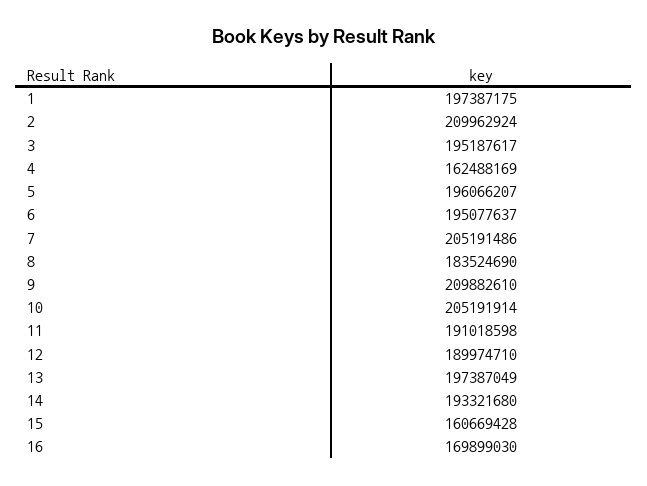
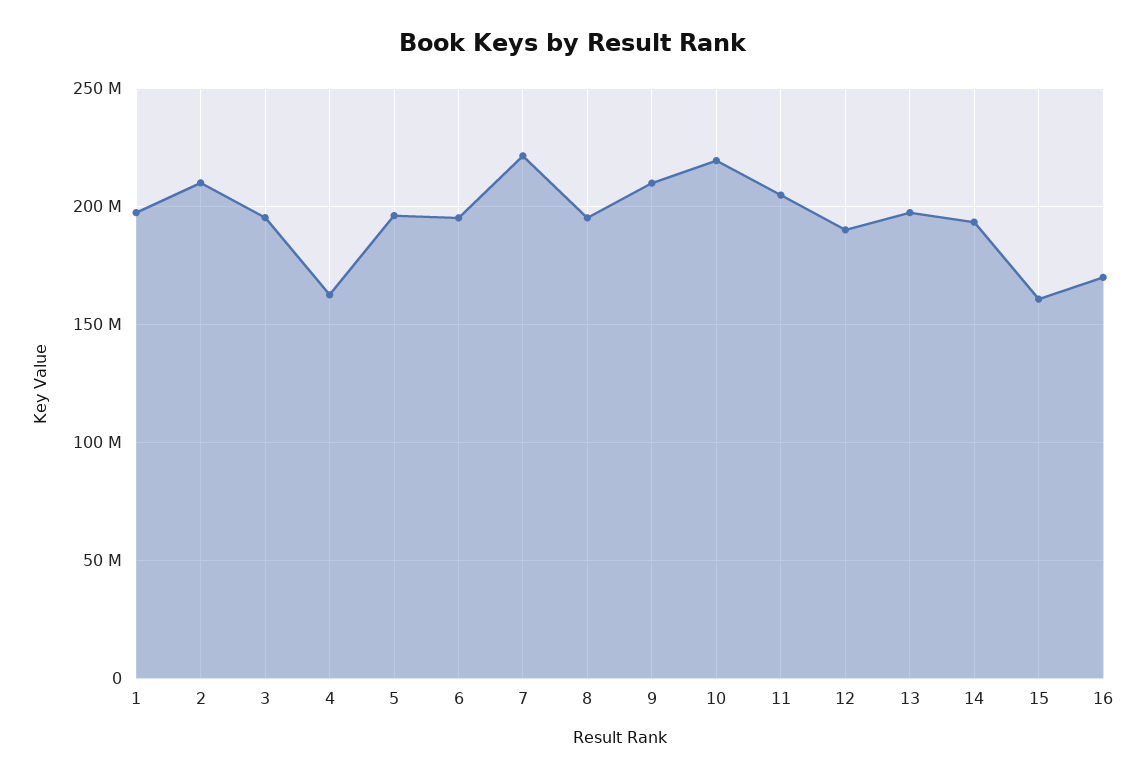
  {
    "1": 197387175,
    "2": 209962924,
    "3": 195187617,
    "4": 162488169,
    "5": 196066207,
    "6": 195077637,
-   "7": 205191486,
+   "7": 220000000,
-   "8": 183524690,
+   "8": 195000000,
    "9": 209882610,
-   "10": 205191914,
+   "10": 220000000,
-   "11": 191018598,
+   "11": 205000000,
    "12": 189974710,
    "13": 197387049,
    "14": 193321680,
    "15": 160669428,
    "16": 169899030
  }

